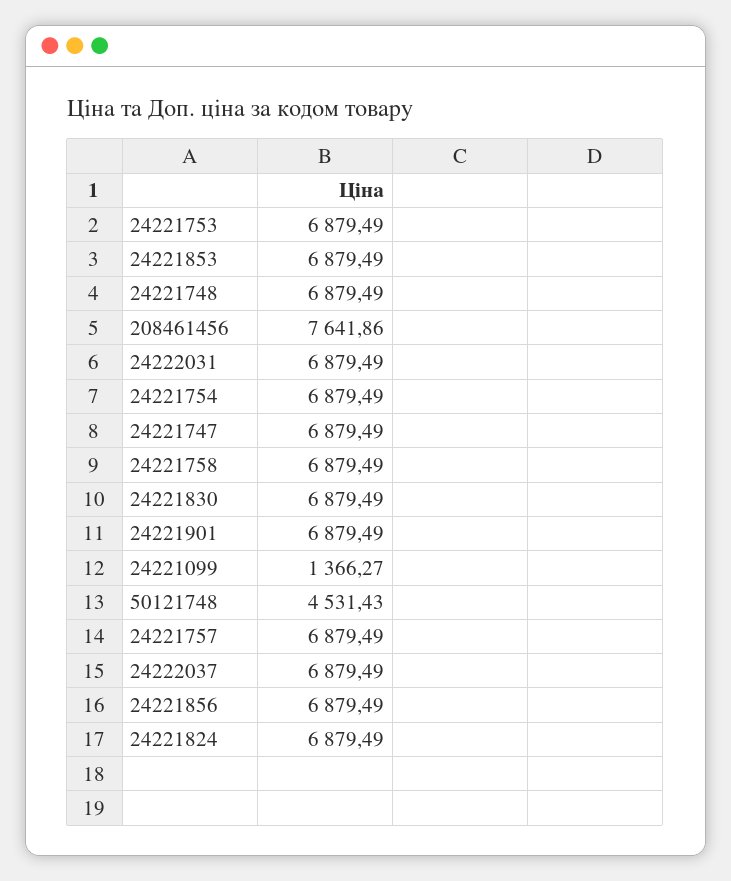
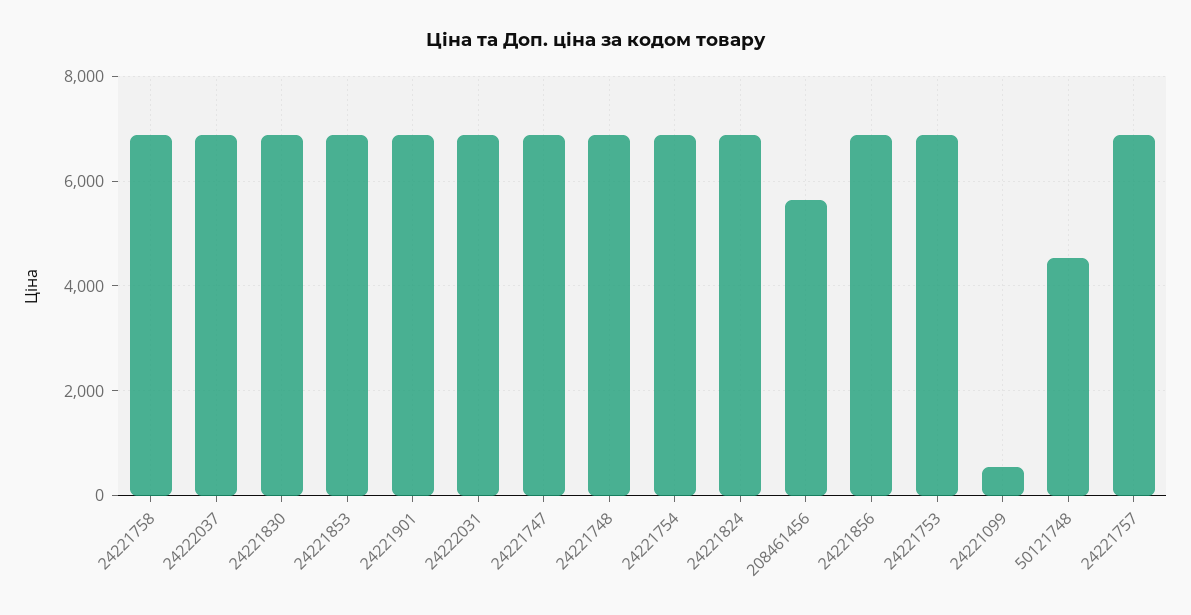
  {
    "24221753": 6879.49,
    "24221853": 6879.49,
    "24221748": 6879.49,
-   "208461456": 7641.86,
+   "208461456": 5600,
    "24222031": 6879.49,
    "24221754": 6879.49,
    "24221747": 6879.49,
    "24221758": 6879.49,
    "24221830": 6879.49,
    "24221901": 6879.49,
-   "24221099": 1366.27,
+   "24221099": 600,
    "50121748": 4531.43,
    "24221757": 6879.49,
    "24222037": 6879.49,
    "24221856": 6879.49,
    "24221824": 6879.49
  }

